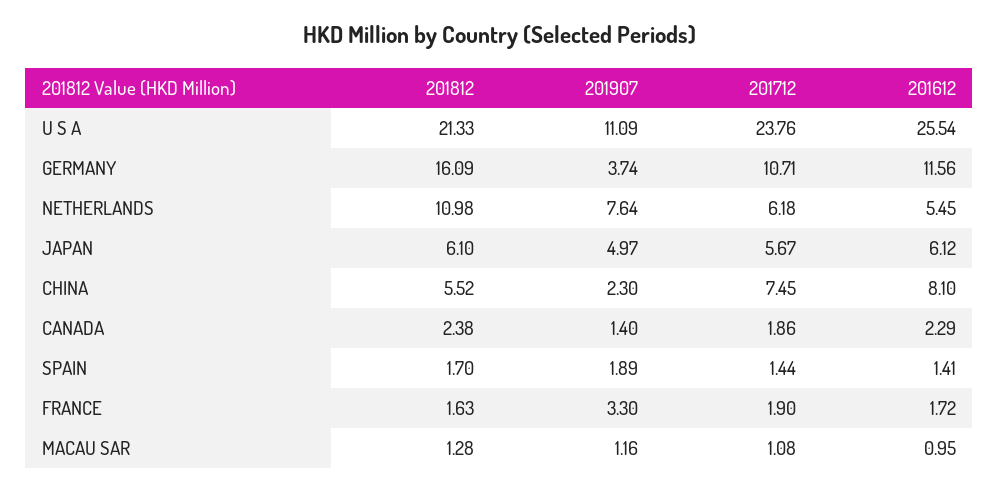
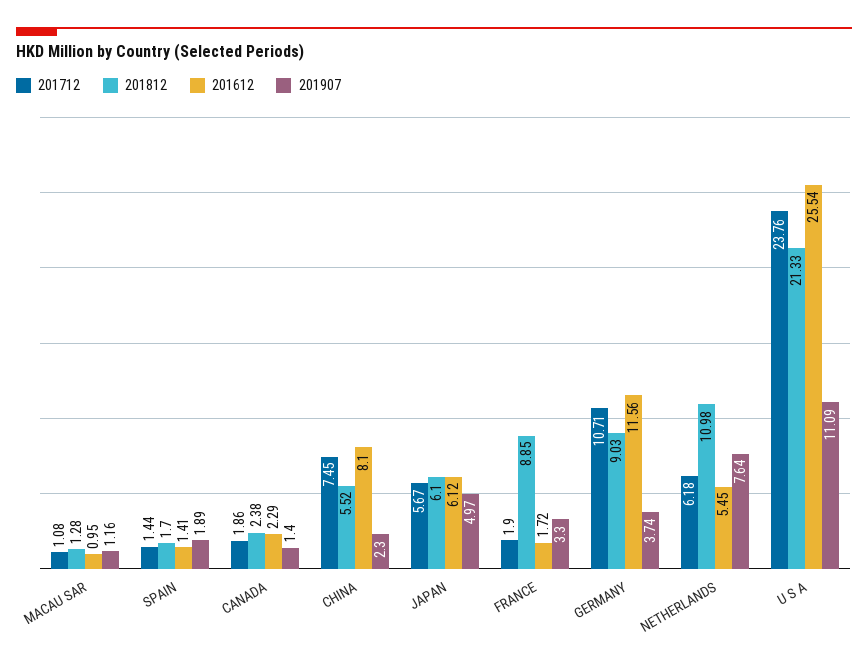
  {
    "201812": {
      "U S A": 21.33,
-     "GERMANY": 16.09,
+     "GERMANY": 9.03,
      "NETHERLANDS": 10.98,
      "JAPAN": 6.1,
      "CHINA": 5.52,
      "CANADA": 2.38,
      "SPAIN": 1.7,
-     "FRANCE": 1.63,
+     "FRANCE": 8.85,
      "MACAU SAR": 1.28
    },
    "201907": {
      "U S A": 11.09,
      "GERMANY": 3.74,
      "NETHERLANDS": 7.64,
      "JAPAN": 4.97,
      "CHINA": 2.3,
      "CANADA": 1.4,
      "SPAIN": 1.89,
      "FRANCE": 3.3,
      "MACAU SAR": 1.16
    },
    "201712": {
      "U S A": 23.76,
      "GERMANY": 10.71,
      "NETHERLANDS": 6.18,
      "JAPAN": 5.67,
      "CHINA": 7.45,
      "CANADA": 1.86,
      "SPAIN": 1.44,
      "FRANCE": 1.9,
      "MACAU SAR": 1.08
    },
    "201612": {
      "U S A": 25.54,
      "GERMANY": 11.56,
      "NETHERLANDS": 5.45,
      "JAPAN": 6.12,
      "CHINA": 8.1,
      "CANADA": 2.29,
      "SPAIN": 1.41,
      "FRANCE": 1.72,
      "MACAU SAR": 0.95
    }
  }

